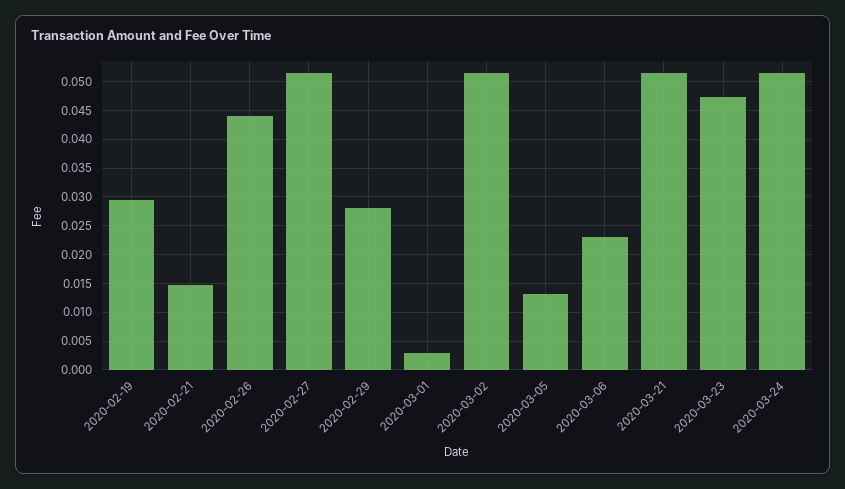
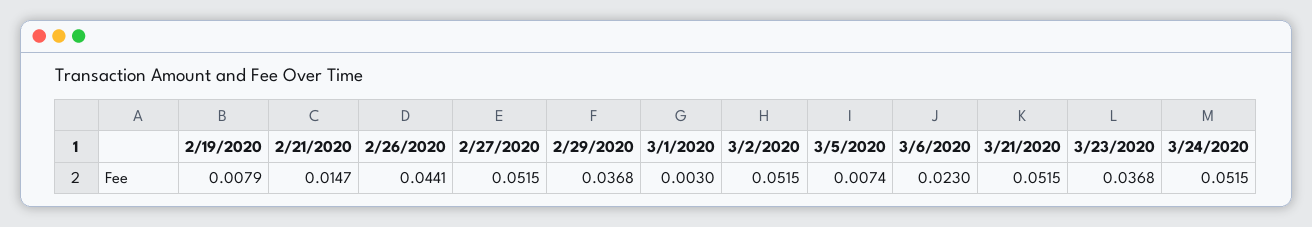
  {
-   "2020-02-19": 0.03,
+   "2020-02-19": 0.0079,
    "2020-02-21": 0.0147,
    "2020-02-26": 0.0441,
    "2020-02-27": 0.0515,
-   "2020-02-29": 0.0275,
+   "2020-02-29": 0.0368,
    "2020-03-01": 0.003,
    "2020-03-02": 0.0515,
-   "2020-03-05": 0.0125,
+   "2020-03-05": 0.0074,
    "2020-03-06": 0.023,
    "2020-03-21": 0.0515,
-   "2020-03-23": 0.0475,
+   "2020-03-23": 0.0368,
    "2020-03-24": 0.0515
  }

